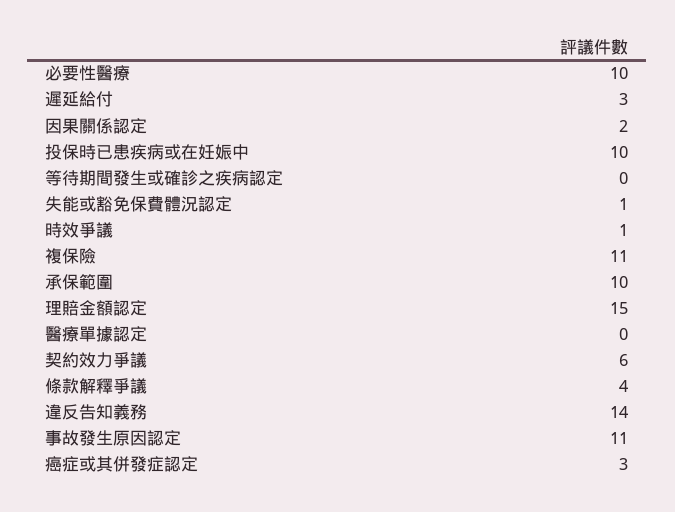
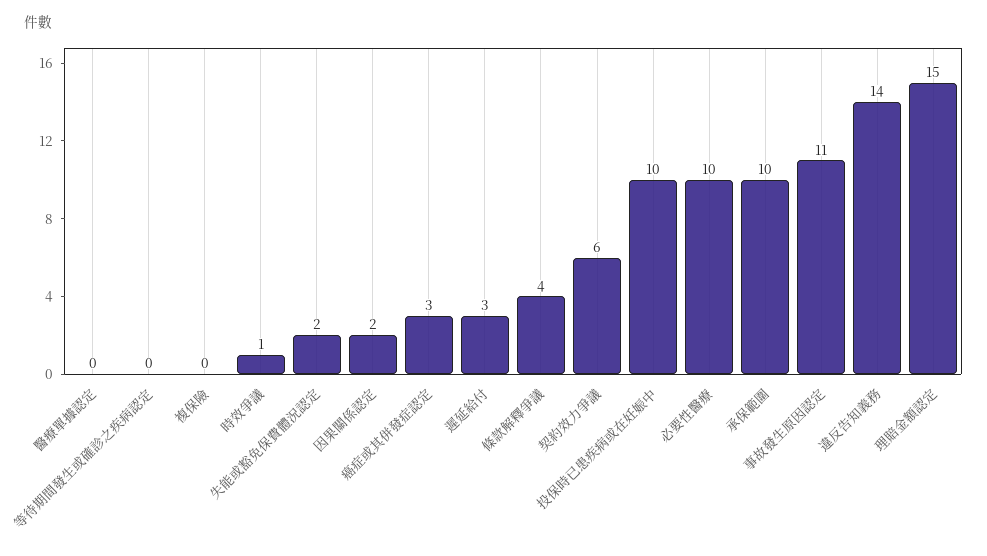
  {
    "必要性醫療": 10,
    "遲延給付": 3,
    "因果關係認定": 2,
    "投保時已患疾病或在妊娠中": 10,
    "等待期間發生或確診之疾病認定": 0,
-   "失能或豁免保費體況認定": 1,
+   "失能或豁免保費體況認定": 2,
    "時效爭議": 1,
-   "複保險": 11,
+   "複保險": 0,
    "承保範圍": 10,
    "理賠金額認定": 15,
    "醫療單據認定": 0,
    "契約效力爭議": 6,
    "條款解釋爭議": 4,
    "違反告知義務": 14,
    "事故發生原因認定": 11,
    "癌症或其併發症認定": 3
  }

